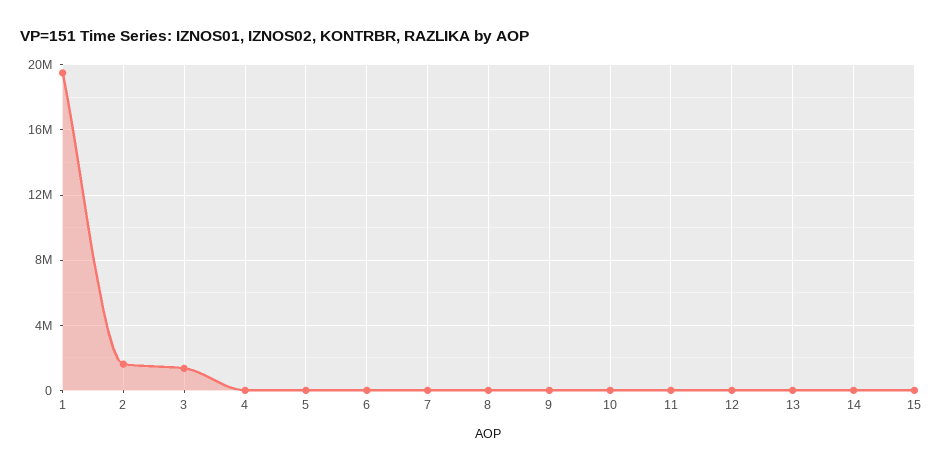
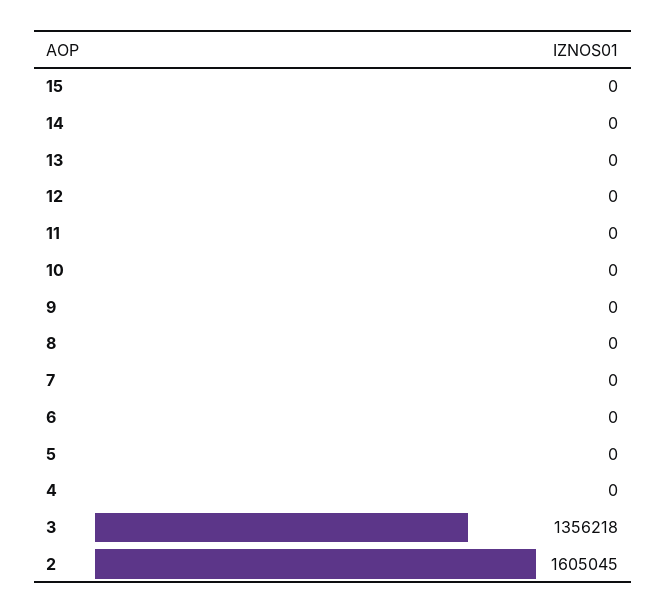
  {
-   "1": 19500000,
    "2": 1605045,
    "3": 1356218,
    "4": 0,
    "5": 0,
    "6": 0,
    "7": 0,
    "8": 0,
    "9": 0,
    "10": 0,
    "11": 0,
    "12": 0,
    "13": 0,
    "14": 0,
    "15": 0
  }

